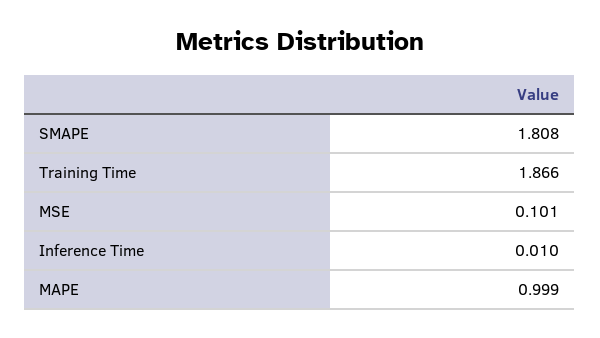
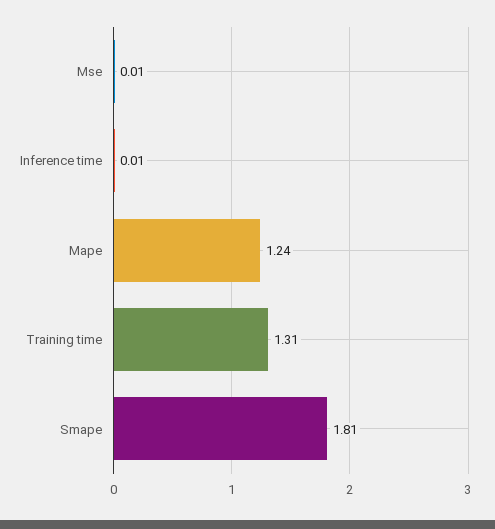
  {
    "SMAPE": 1.808,
-   "Training Time": 1.866,
+   "Training Time": 1.31,
-   "MSE": 0.101,
+   "MSE": 0.01,
    "Inference Time": 0.01,
-   "MAPE": 0.999
+   "MAPE": 1.24
  }

